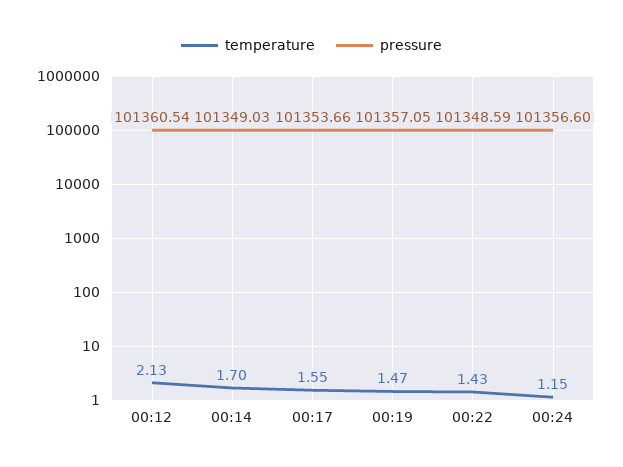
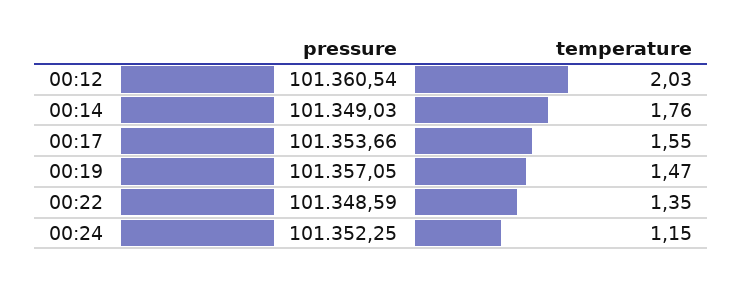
  {
    "temperature": {
-     "00:12": 2.13,
+     "00:12": 2.03,
-     "00:14": 1.7,
+     "00:14": 1.76,
      "00:17": 1.55,
      "00:19": 1.47,
-     "00:22": 1.43,
+     "00:22": 1.35,
      "00:24": 1.15
    },
    "pressure": {
      "00:12": 101360.54,
      "00:14": 101349.03,
      "00:17": 101353.66,
      "00:19": 101357.05,
      "00:22": 101348.59,
-     "00:24": 101356.6
+     "00:24": 101352.25
    }
  }

